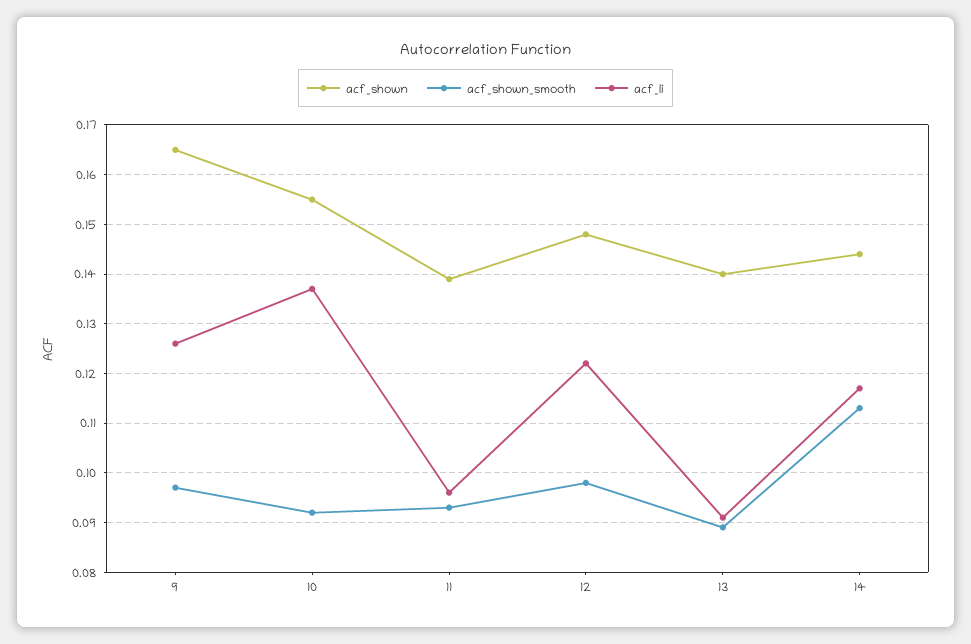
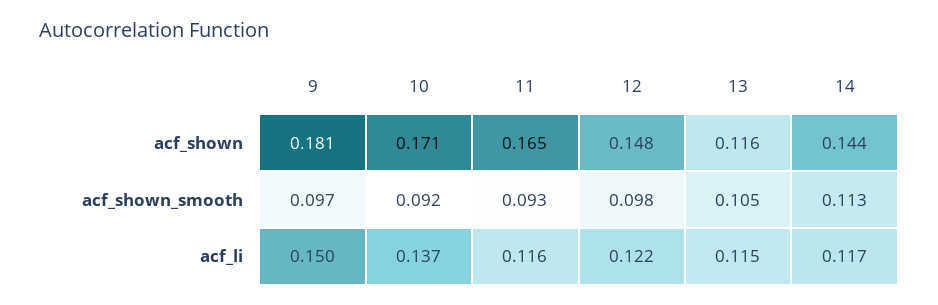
  {
    "acf_shown": {
-     "9": 0.165,
+     "9": 0.181,
-     "10": 0.155,
+     "10": 0.171,
-     "11": 0.14,
+     "11": 0.165,
      "12": 0.148,
-     "13": 0.14,
+     "13": 0.116,
      "14": 0.144
    },
    "acf_shown_smooth": {
      "9": 0.097,
      "10": 0.092,
      "11": 0.093,
      "12": 0.098,
-     "13": 0.09,
+     "13": 0.105,
      "14": 0.113
    },
    "acf_li": {
-     "9": 0.125,
+     "9": 0.15,
      "10": 0.137,
-     "11": 0.095,
+     "11": 0.116,
      "12": 0.122,
-     "13": 0.09,
+     "13": 0.115,
      "14": 0.117
    }
  }

